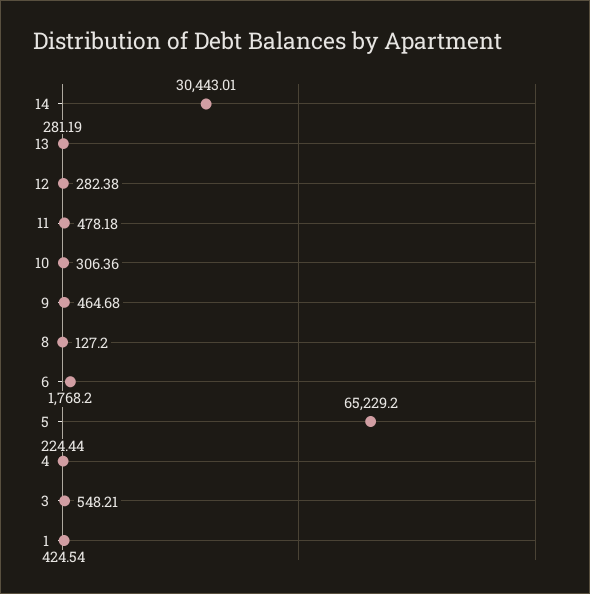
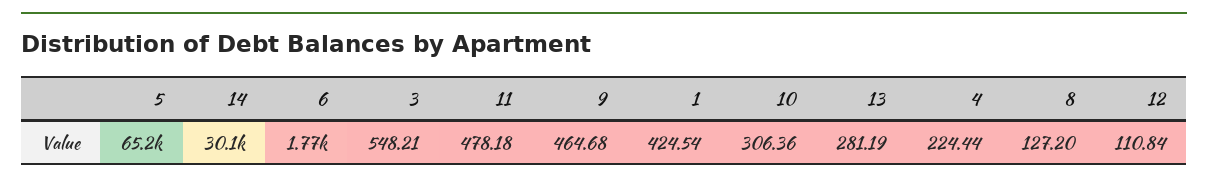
  {
-   "14": 30443.01,
+   "14": 30100,
    "13": 281.19,
-   "12": 282.38,
+   "12": 110.84,
    "11": 478.18,
    "10": 306.36,
    "9": 464.68,
    "8": 127.2,
    "6": 1768.2,
    "5": 65229.2,
    "4": 224.44,
    "3": 548.21,
    "1": 424.54
  }

